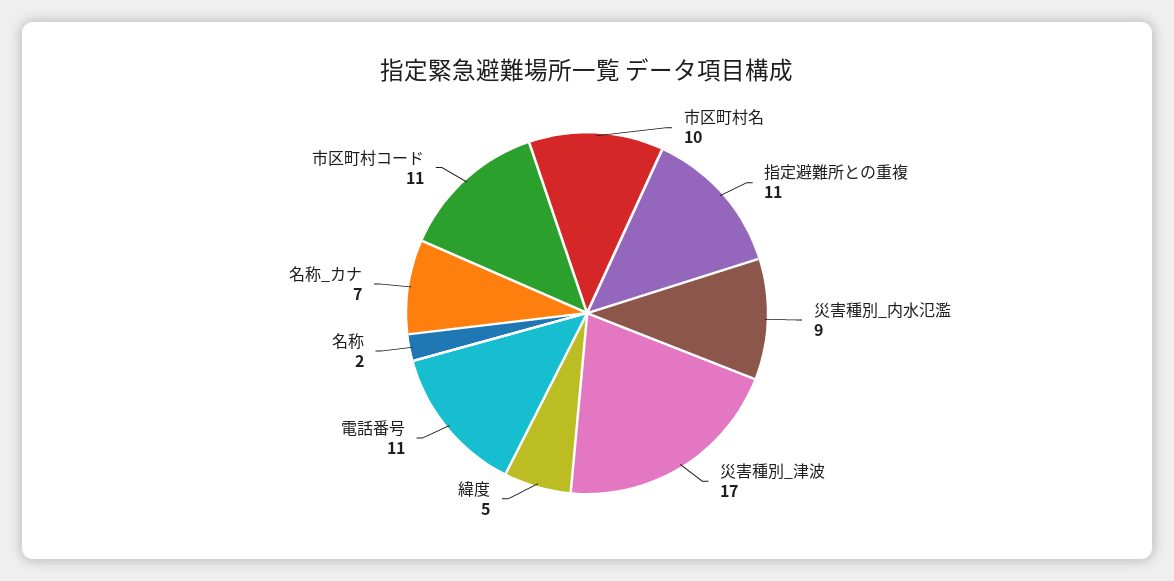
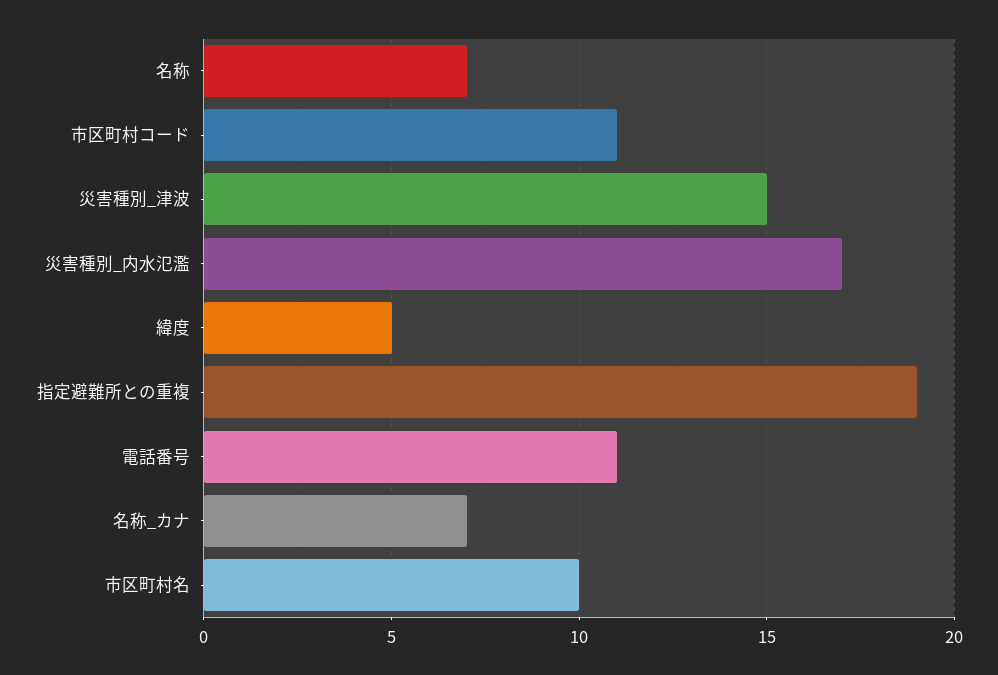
  {
    "市区町村名": 10,
-   "指定避難所との重複": 11,
+   "指定避難所との重複": 19,
-   "災害種別_内水氾濫": 9,
+   "災害種別_内水氾濫": 17,
-   "災害種別_津波": 17,
+   "災害種別_津波": 15,
    "緯度": 5,
    "電話番号": 11,
-   "名称": 2,
+   "名称": 7,
    "名称_カナ": 7,
    "市区町村コード": 11
  }

